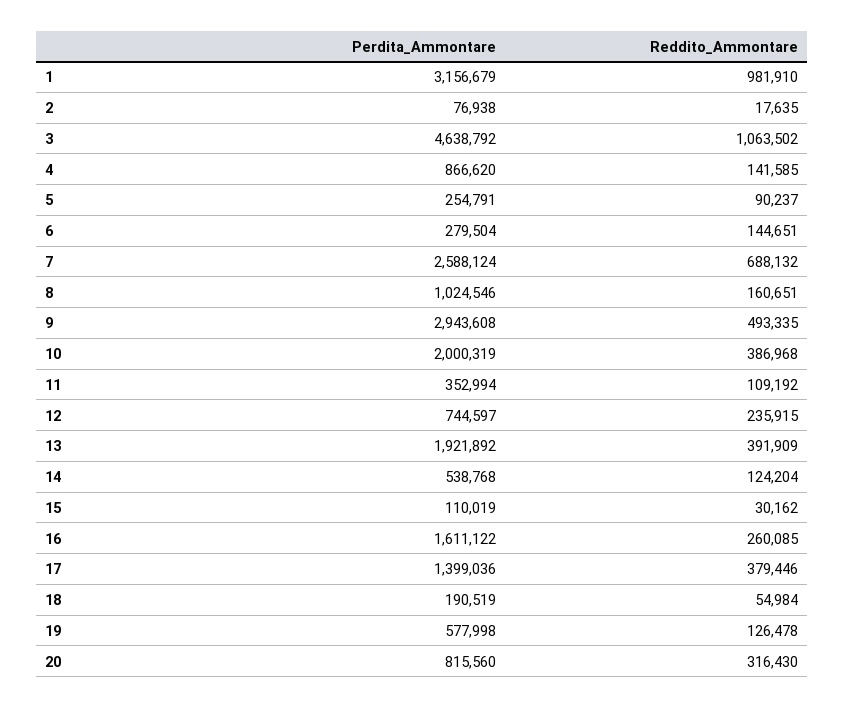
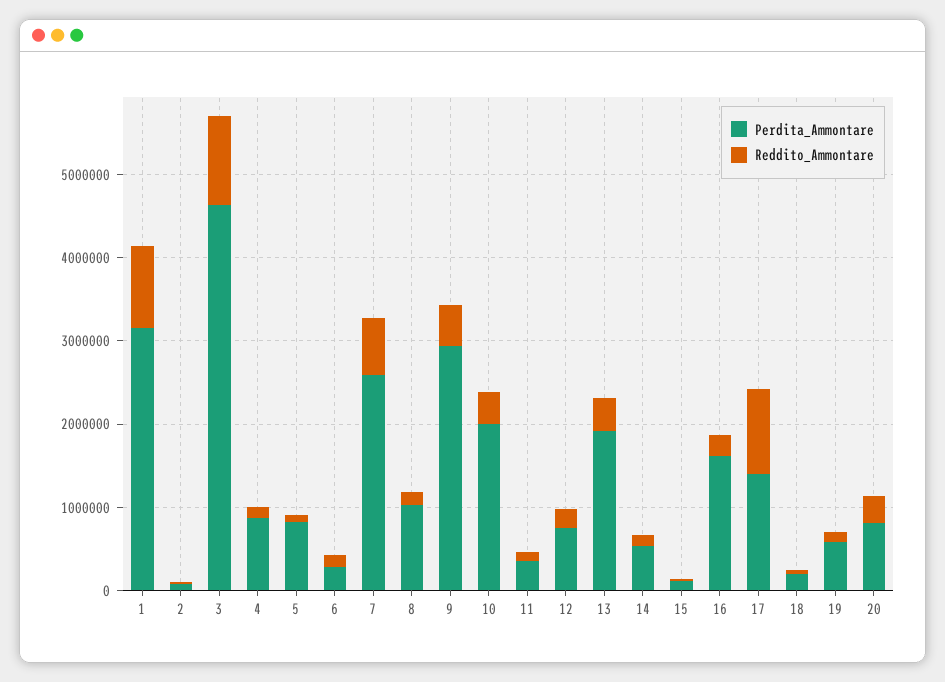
  {
    "Perdita_Ammontare": {
      "1": 3156679,
      "2": 76938,
      "3": 4638792,
      "4": 866620,
-     "5": 254791,
+     "5": 800000,
      "6": 279504,
      "7": 2588124,
      "8": 1024546,
      "9": 2943608,
      "10": 2000319,
      "11": 352994,
      "12": 744597,
      "13": 1921892,
      "14": 538768,
      "15": 110019,
      "16": 1611122,
      "17": 1399036,
      "18": 190519,
      "19": 577998,
      "20": 815560
    },
    "Reddito_Ammontare": {
      "1": 981910,
      "2": 17635,
      "3": 1063502,
      "4": 141585,
      "5": 90237,
      "6": 144651,
      "7": 688132,
      "8": 160651,
      "9": 493335,
      "10": 386968,
      "11": 109192,
      "12": 235915,
      "13": 391909,
      "14": 124204,
      "15": 30162,
      "16": 260085,
-     "17": 379446,
+     "17": 1000000,
      "18": 54984,
      "19": 126478,
      "20": 316430
    }
  }

